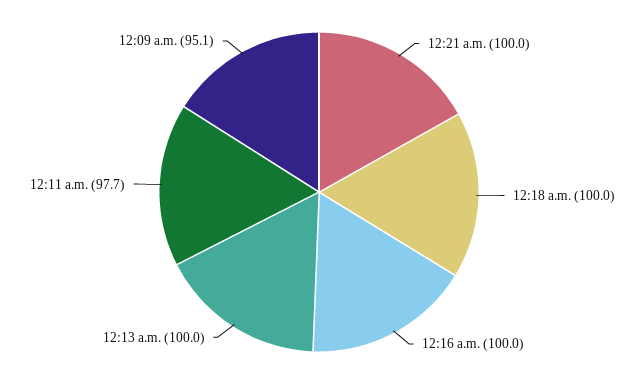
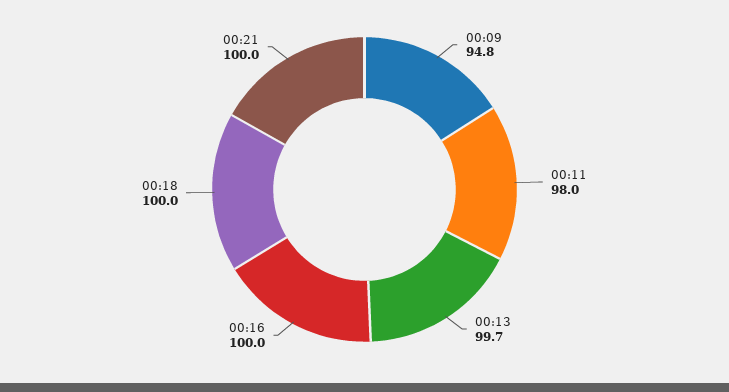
  {
    "12:21 a.m.": 100,
    "12:18 a.m.": 100,
    "12:16 a.m.": 100,
-   "12:13 a.m.": 100,
+   "12:13 a.m.": 99.7,
-   "12:11 a.m.": 97.7,
+   "12:11 a.m.": 98,
-   "12:09 a.m.": 95.1
+   "12:09 a.m.": 94.8
  }

